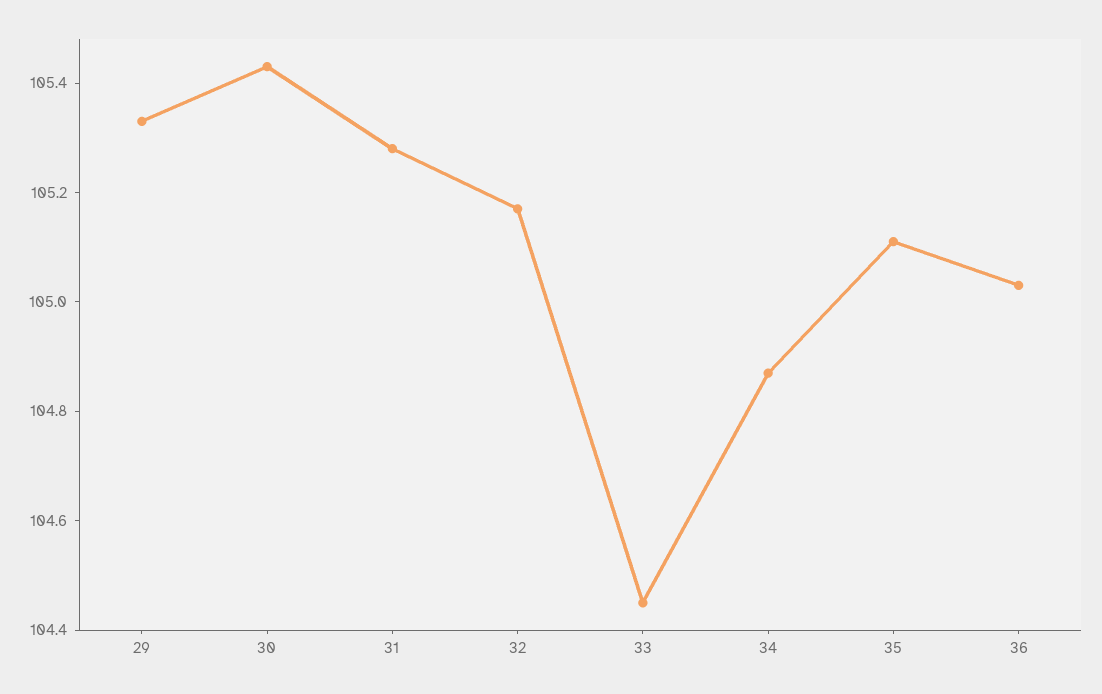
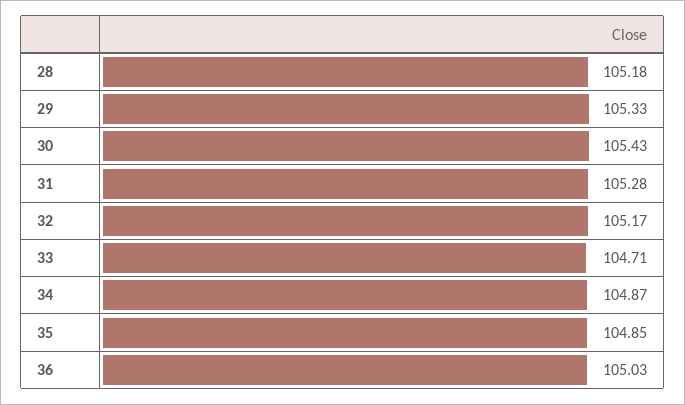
  {
    "29": 105.33,
    "30": 105.43,
    "31": 105.28,
    "32": 105.17,
-   "33": 104.45,
+   "33": 104.71,
    "34": 104.87,
-   "35": 105.1,
+   "35": 104.85,
-   "36": 105.03
+   "36": 105.03,
+   "28": 105.18
  }

